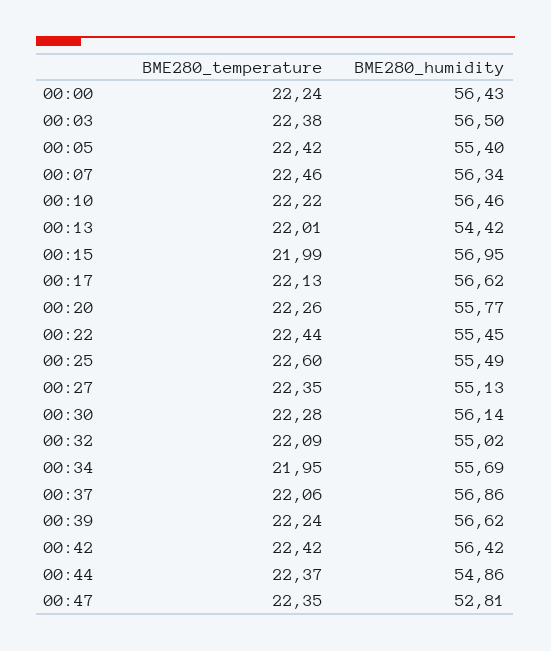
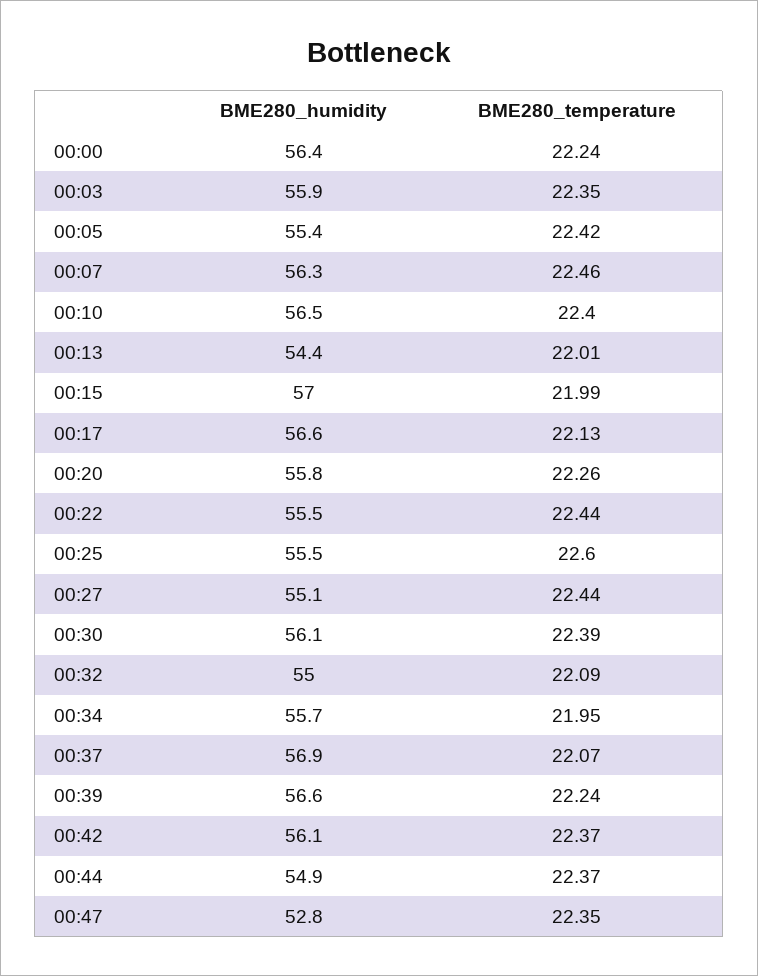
  {
    "BME280_temperature": {
      "00:00": 22.24,
-     "00:03": 22.38,
+     "00:03": 22.35,
      "00:05": 22.42,
      "00:07": 22.46,
-     "00:10": 22.22,
+     "00:10": 22.4,
      "00:13": 22.01,
      "00:15": 21.99,
      "00:17": 22.13,
      "00:20": 22.26,
      "00:22": 22.44,
      "00:25": 22.6,
-     "00:27": 22.35,
+     "00:27": 22.44,
-     "00:30": 22.28,
+     "00:30": 22.39,
      "00:32": 22.09,
      "00:34": 21.95,
-     "00:37": 22.06,
+     "00:37": 22.07,
      "00:39": 22.24,
-     "00:42": 22.42,
+     "00:42": 22.37,
      "00:44": 22.37,
      "00:47": 22.35
    },
    "BME280_humidity": {
      "00:00": 56.43,
-     "00:03": 56.5,
+     "00:03": 55.9,
      "00:05": 55.4,
      "00:07": 56.34,
      "00:10": 56.46,
      "00:13": 54.42,
      "00:15": 56.95,
      "00:17": 56.62,
      "00:20": 55.77,
      "00:22": 55.45,
      "00:25": 55.49,
      "00:27": 55.13,
      "00:30": 56.14,
      "00:32": 55.02,
      "00:34": 55.69,
      "00:37": 56.86,
      "00:39": 56.62,
-     "00:42": 56.42,
+     "00:42": 56.1,
      "00:44": 54.86,
      "00:47": 52.81
    }
  }

